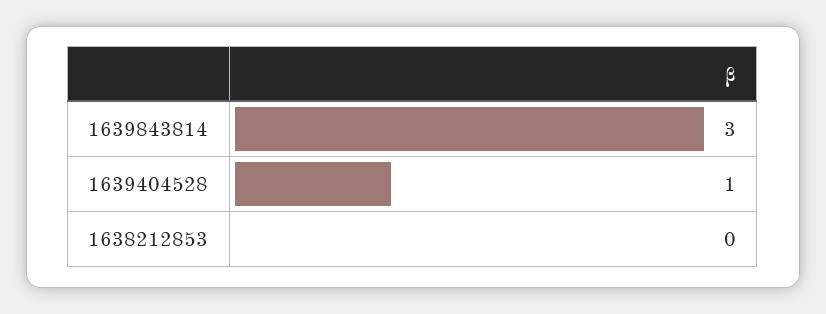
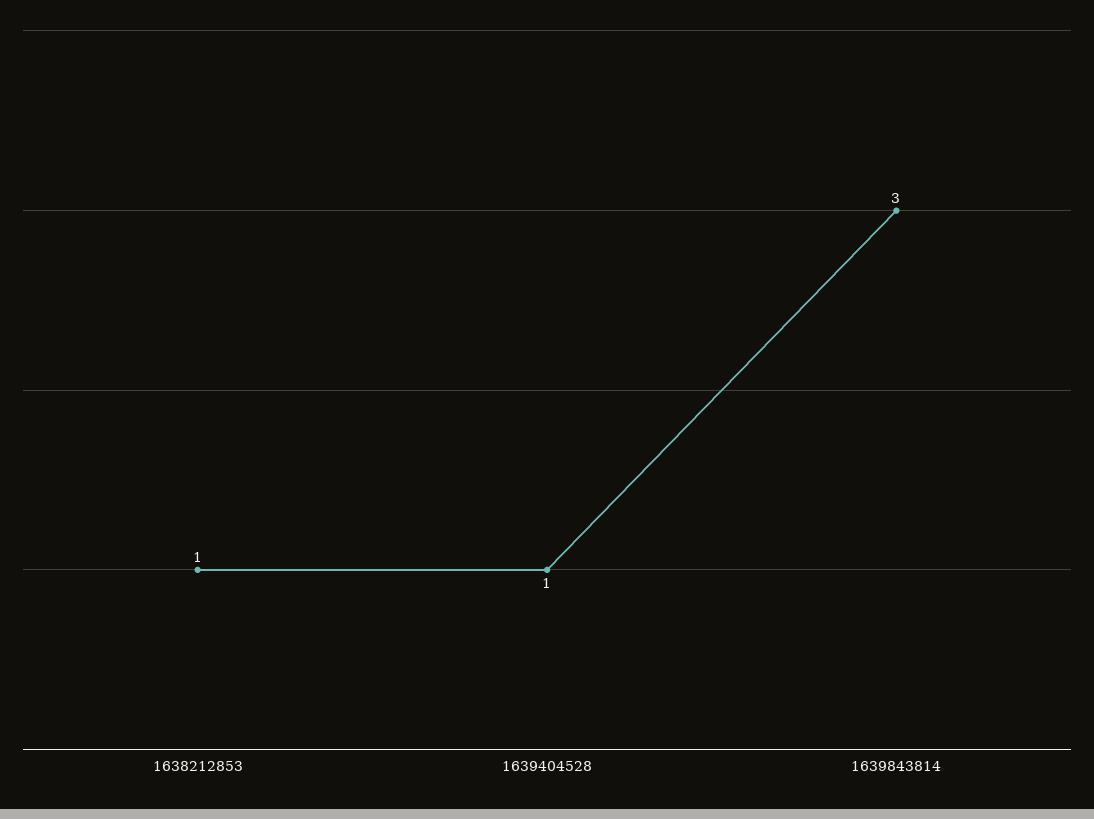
  {
    "1639843814": 3,
    "1639404528": 1,
-   "1638212853": 0
+   "1638212853": 1
  }

